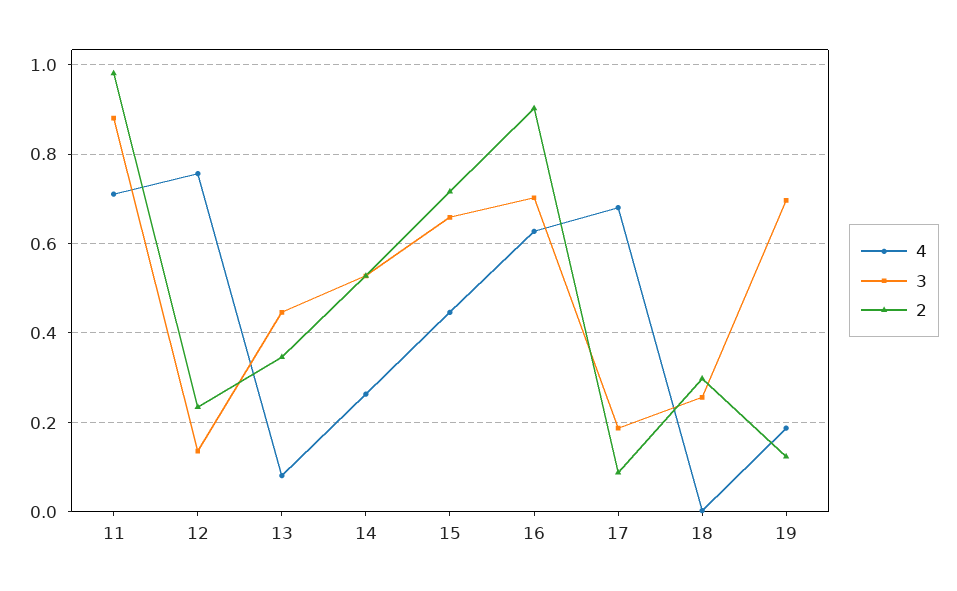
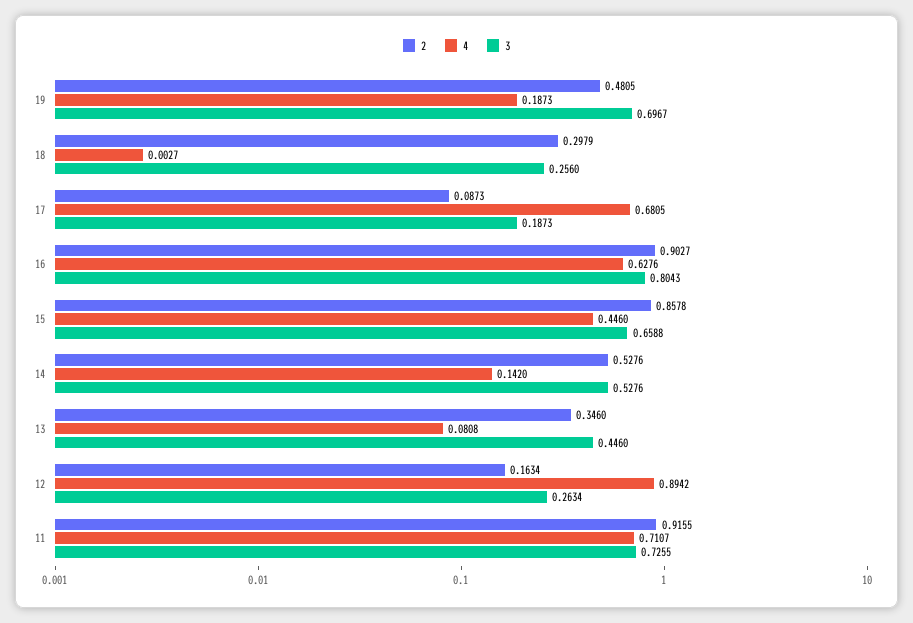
  {
    "4": {
      "11": 0.7107,
-     "12": 0.76,
+     "12": 0.8942,
      "13": 0.0808,
-     "14": 0.26,
+     "14": 0.142,
      "15": 0.446,
      "16": 0.6276,
      "17": 0.6805,
      "18": 0.0027,
      "19": 0.1873
    },
    "3": {
-     "11": 0.88,
+     "11": 0.7255,
-     "12": 0.14,
+     "12": 0.2634,
      "13": 0.446,
      "14": 0.5276,
      "15": 0.6588,
-     "16": 0.7,
+     "16": 0.8043,
      "17": 0.1873,
      "18": 0.256,
      "19": 0.6967
    },
    "2": {
-     "11": 0.98,
+     "11": 0.9155,
-     "12": 0.24,
+     "12": 0.1634,
      "13": 0.346,
      "14": 0.5276,
-     "15": 0.72,
+     "15": 0.8578,
      "16": 0.9027,
      "17": 0.0873,
      "18": 0.2979,
-     "19": 0.12
+     "19": 0.4805
    }
  }

